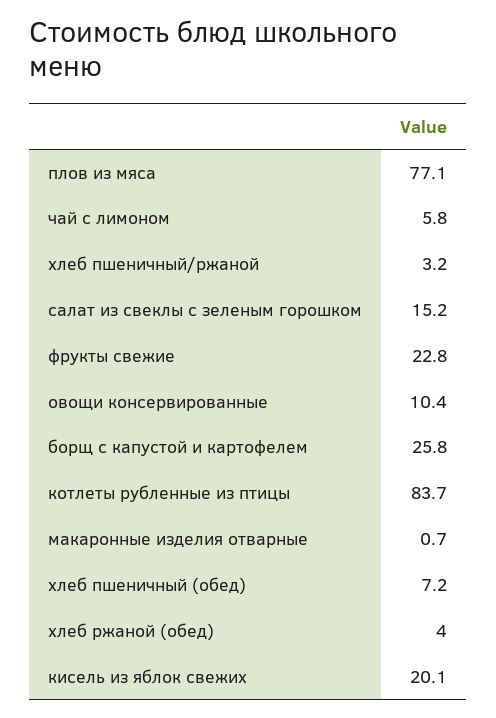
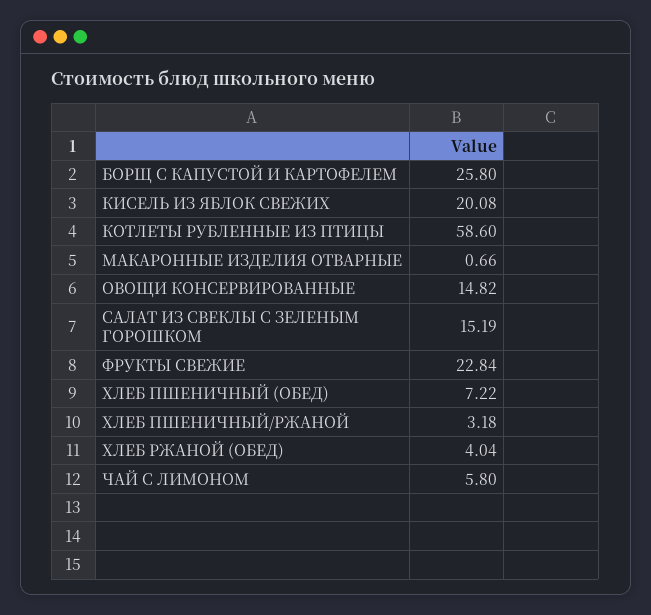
  {
-   "плов из мяса": 77.1,
    "чай с лимоном": 5.8,
    "хлеб пшеничный/ржаной": 3.18,
    "салат из свеклы с зеленым горошком": 15.19,
    "фрукты свежие": 22.84,
-   "овощи консервированные": 10.4,
+   "овощи консервированные": 14.82,
    "борщ с капустой и картофелем": 25.8,
-   "котлеты рубленные из птицы": 83.7,
+   "котлеты рубленные из птицы": 58.6,
    "макаронные изделия отварные": 0.66,
    "хлеб пшеничный (обед)": 7.22,
    "хлеб ржаной (обед)": 4.04,
    "кисель из яблок свежих": 20.08
  }

